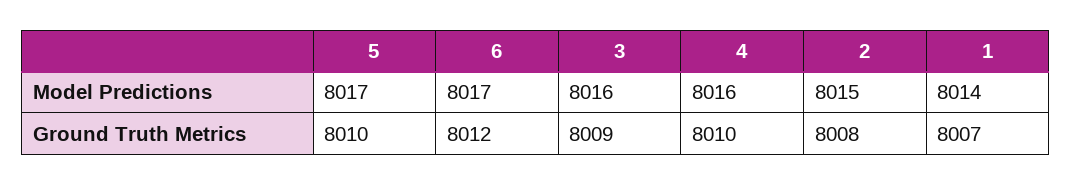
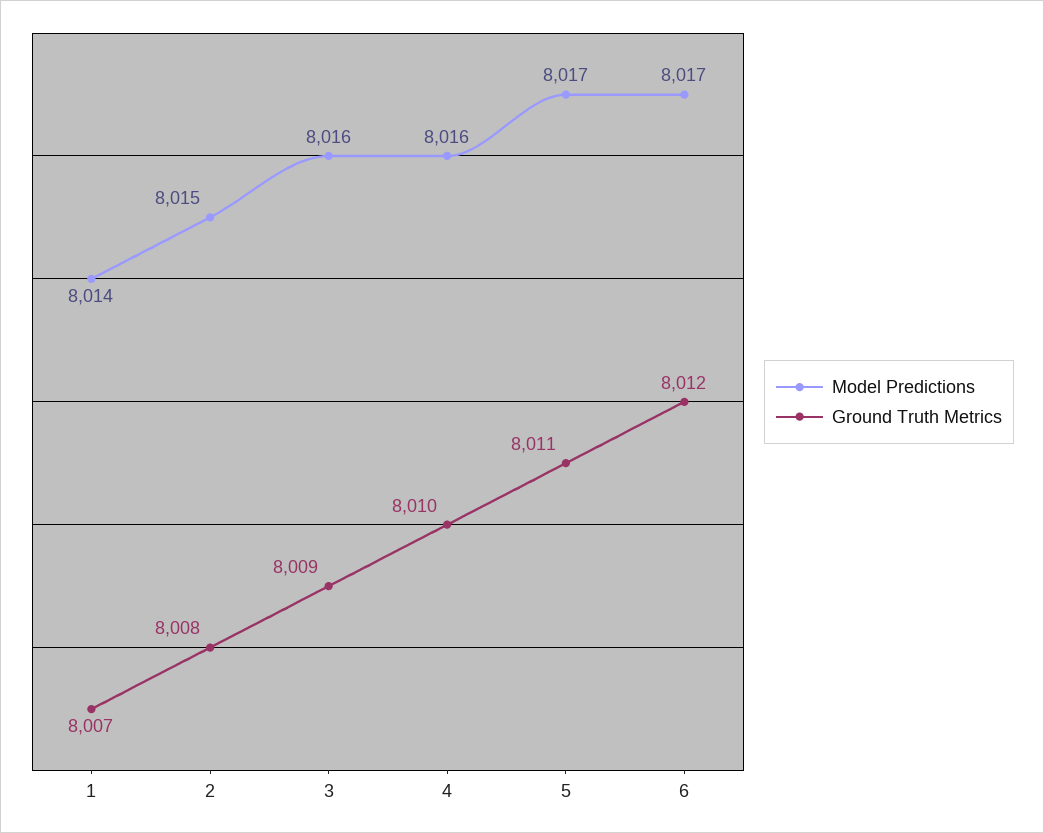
  {
    "Model Predictions": {
      "5": 8017,
      "6": 8017,
      "3": 8016,
      "4": 8016,
      "2": 8015,
      "1": 8014
    },
    "Ground Truth Metrics": {
-     "5": 8010,
+     "5": 8011,
      "6": 8012,
      "3": 8009,
      "4": 8010,
      "2": 8008,
      "1": 8007
    }
  }

